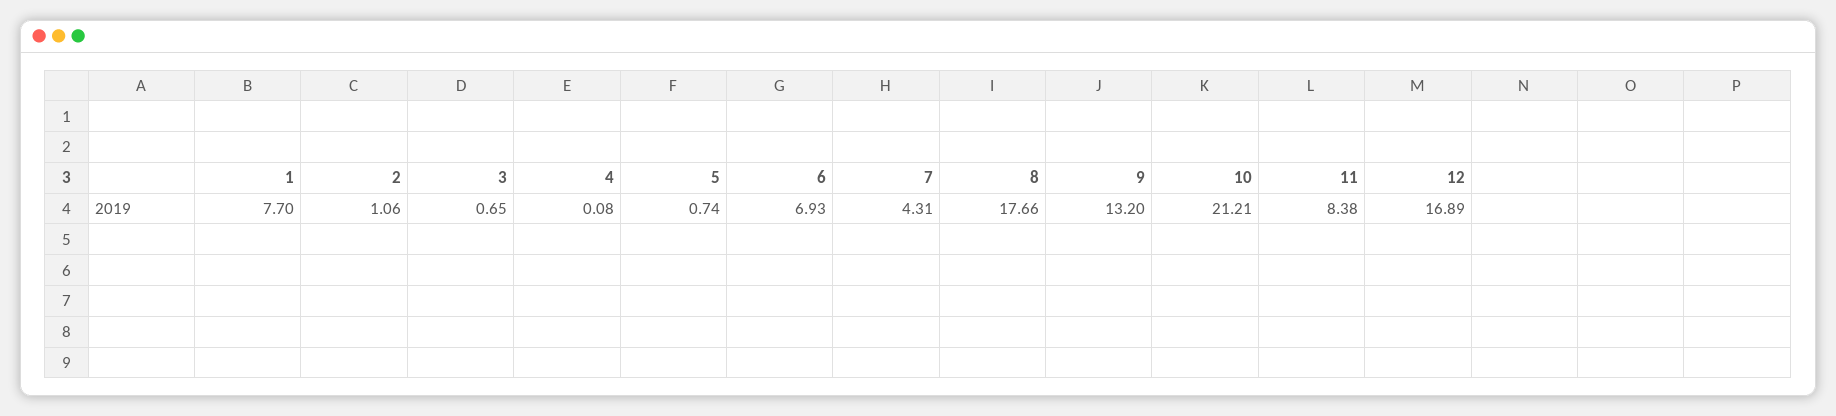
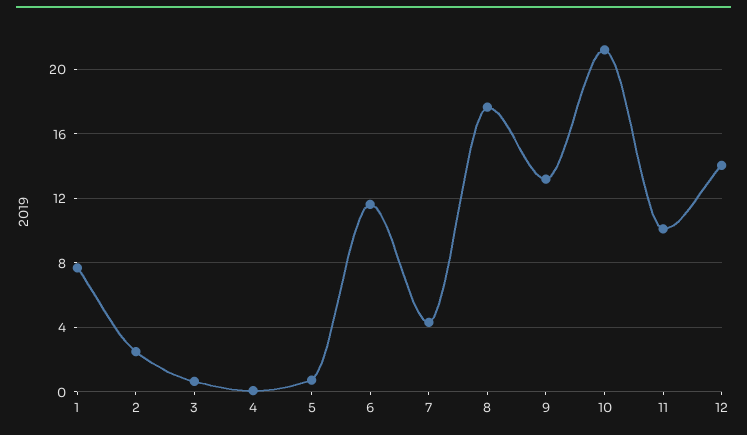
  {
    "1": 7.7,
-   "2": 1.06,
+   "2": 2.5,
    "3": 0.65,
    "4": 0.08,
    "5": 0.74,
-   "6": 6.93,
+   "6": 11.5,
    "7": 4.31,
    "8": 17.66,
    "9": 13.2,
    "10": 21.21,
-   "11": 8.38,
+   "11": 10,
-   "12": 16.89
+   "12": 14
  }

